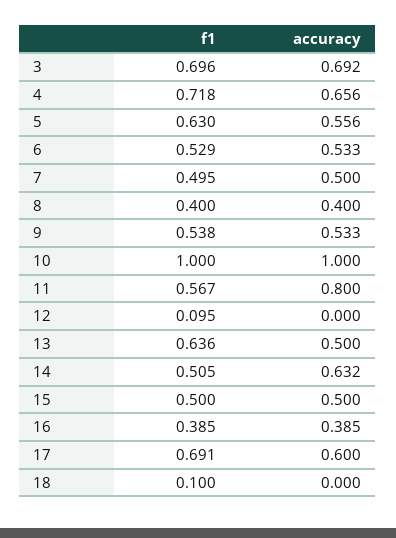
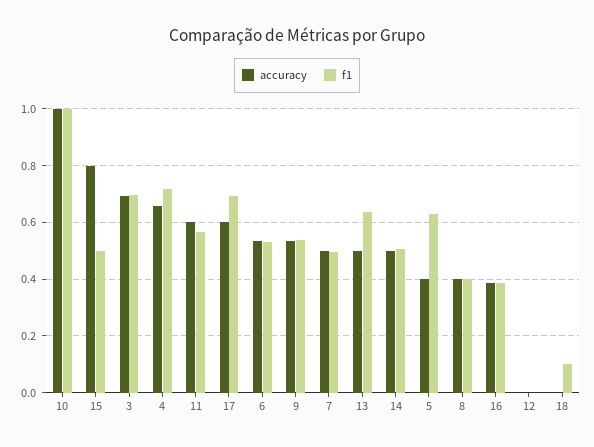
  {
    "f1": {
      "3": 0.696,
      "4": 0.718,
      "5": 0.63,
      "6": 0.529,
      "7": 0.495,
      "8": 0.4,
      "9": 0.538,
      "10": 1,
      "11": 0.567,
-     "12": 0.095,
+     "12": 0,
      "13": 0.636,
      "14": 0.505,
      "15": 0.5,
      "16": 0.385,
      "17": 0.691,
      "18": 0.1
    },
    "accuracy": {
      "3": 0.692,
      "4": 0.656,
-     "5": 0.556,
+     "5": 0.4,
      "6": 0.533,
      "7": 0.5,
      "8": 0.4,
      "9": 0.533,
      "10": 1,
-     "11": 0.8,
+     "11": 0.6,
      "12": 0,
      "13": 0.5,
-     "14": 0.632,
+     "14": 0.5,
-     "15": 0.5,
+     "15": 0.8,
      "16": 0.385,
      "17": 0.6,
      "18": 0
    }
  }

